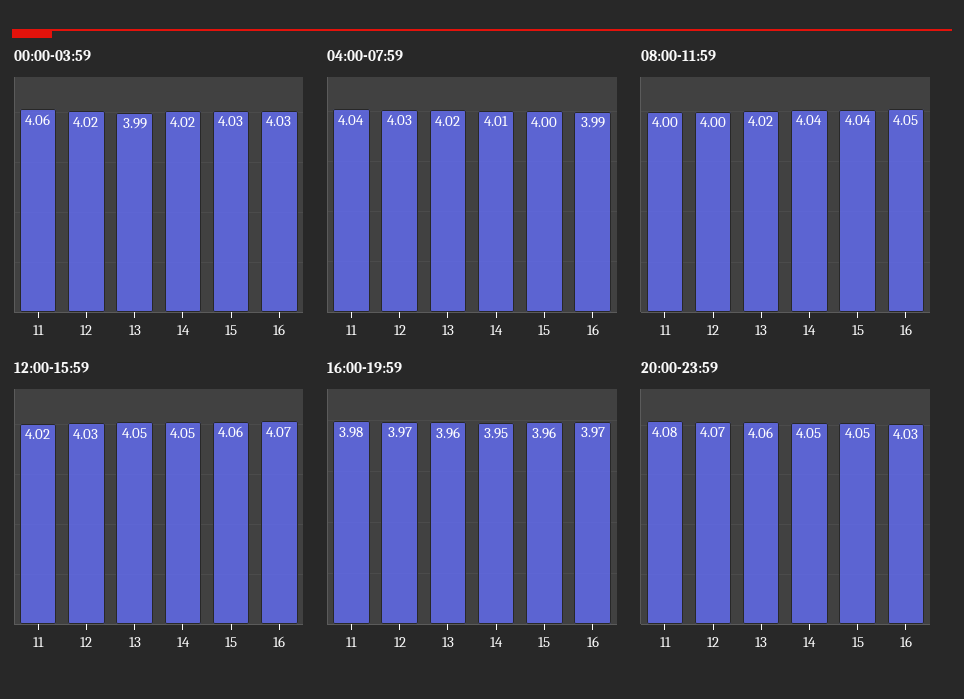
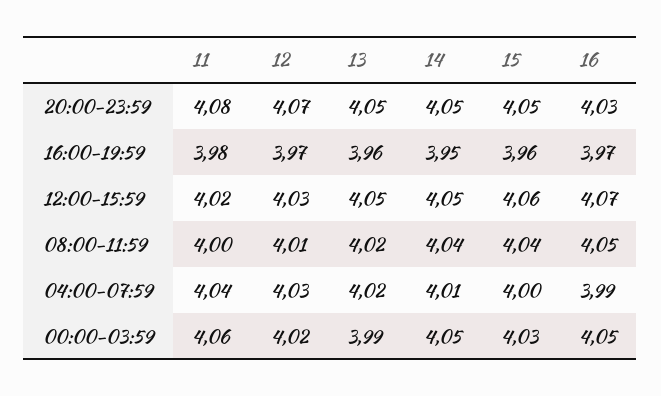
  {
    "00:00-03:59": {
      "11": 4.06,
      "12": 4.02,
      "13": 3.99,
-     "14": 4.02,
+     "14": 4.05,
      "15": 4.03,
-     "16": 4.03
+     "16": 4.05
    },
    "04:00-07:59": {
      "11": 4.04,
      "12": 4.03,
      "13": 4.02,
      "14": 4.01,
      "15": 4,
      "16": 3.99
    },
    "08:00-11:59": {
      "11": 4,
-     "12": 4,
+     "12": 4.01,
      "13": 4.02,
      "14": 4.04,
      "15": 4.04,
      "16": 4.05
    },
    "12:00-15:59": {
      "11": 4.02,
      "12": 4.03,
      "13": 4.05,
      "14": 4.05,
      "15": 4.06,
      "16": 4.07
    },
    "16:00-19:59": {
      "11": 3.98,
      "12": 3.97,
      "13": 3.96,
      "14": 3.95,
      "15": 3.96,
      "16": 3.97
    },
    "20:00-23:59": {
      "11": 4.08,
      "12": 4.07,
-     "13": 4.06,
+     "13": 4.05,
      "14": 4.05,
      "15": 4.05,
      "16": 4.03
    }
  }

